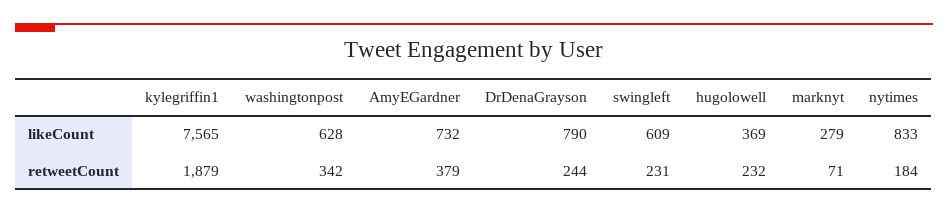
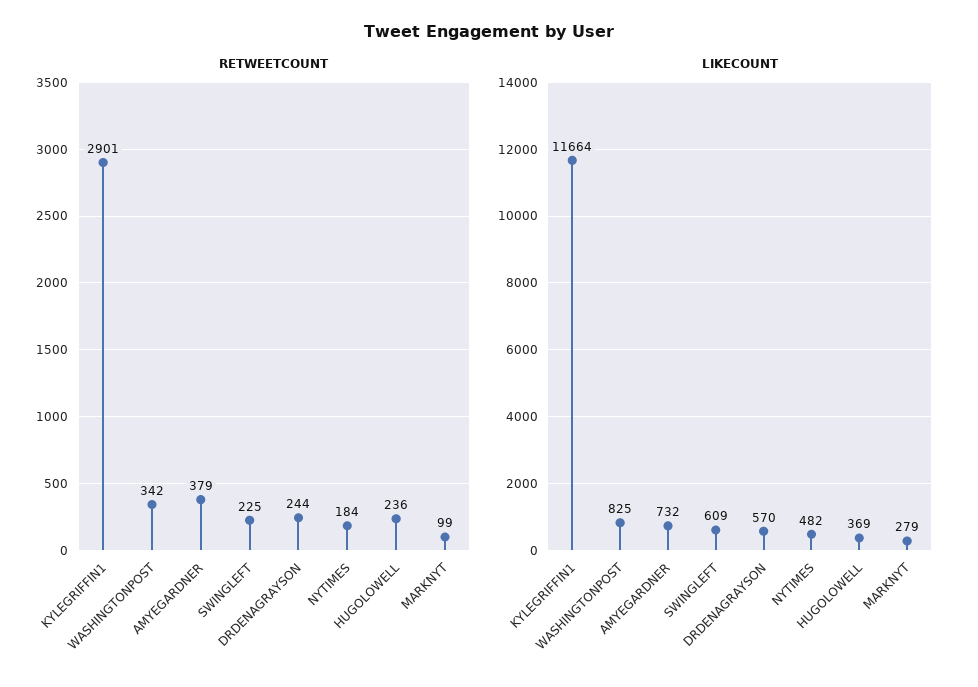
  {
    "likeCount": {
-     "kylegriffin1": 7565,
+     "kylegriffin1": 11664,
-     "washingtonpost": 628,
+     "washingtonpost": 825,
      "AmyEGardner": 732,
-     "DrDenaGrayson": 790,
+     "DrDenaGrayson": 570,
      "swingleft": 609,
      "hugolowell": 369,
      "marknyt": 279,
-     "nytimes": 833
+     "nytimes": 482
    },
    "retweetCount": {
-     "kylegriffin1": 1879,
+     "kylegriffin1": 2901,
      "washingtonpost": 342,
      "AmyEGardner": 379,
      "DrDenaGrayson": 244,
-     "swingleft": 231,
+     "swingleft": 225,
-     "hugolowell": 232,
+     "hugolowell": 236,
-     "marknyt": 71,
+     "marknyt": 99,
      "nytimes": 184
    }
  }

